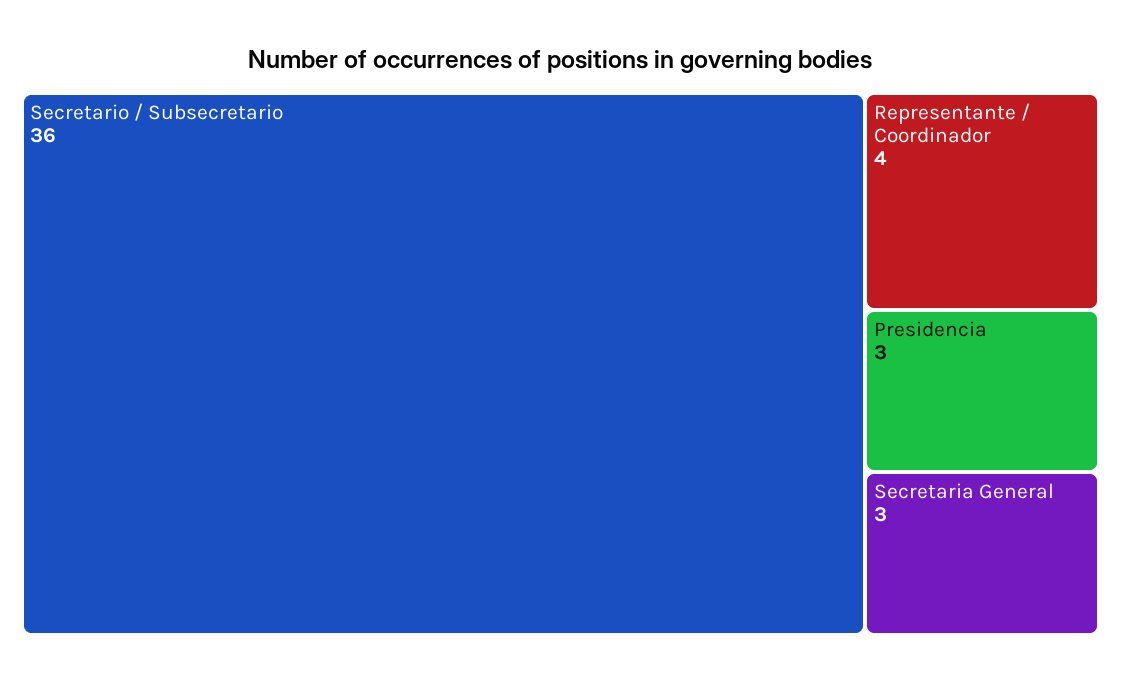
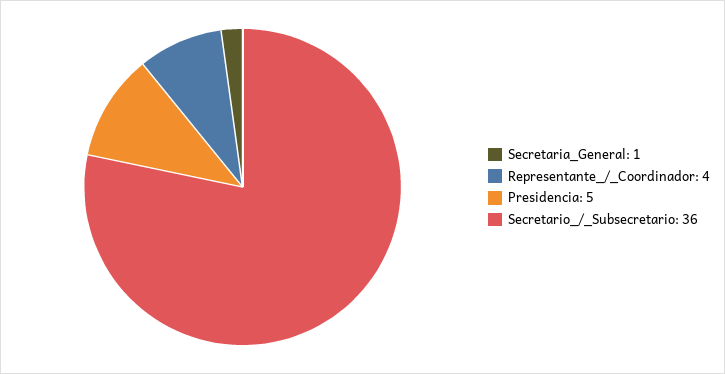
  {
    "Secretario / Subsecretario": 36,
    "Representante / Coordinador": 4,
-   "Presidencia": 3,
+   "Presidencia": 5,
-   "Secretaria General": 3
+   "Secretaria General": 1
  }

